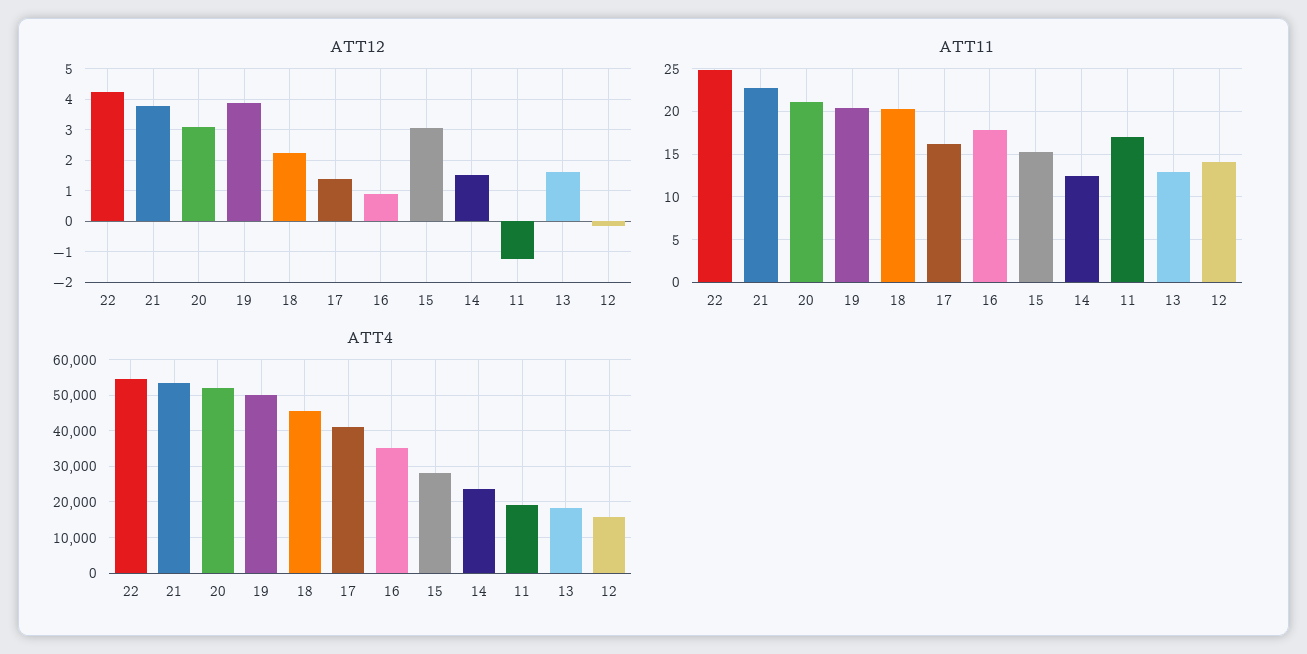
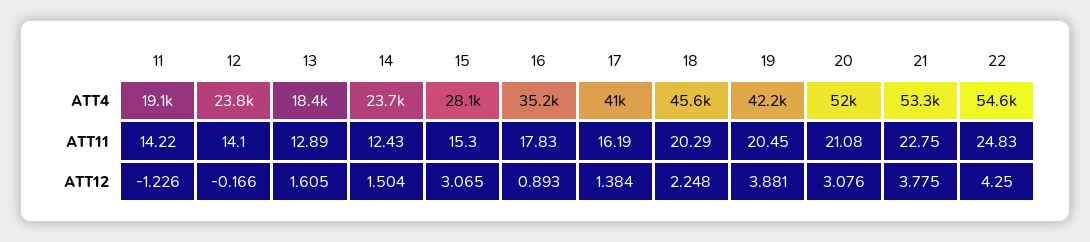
  {
    "ATT12": {
      "22": 4.25,
      "21": 3.775,
      "20": 3.076,
      "19": 3.881,
      "18": 2.248,
      "17": 1.384,
      "16": 0.893,
      "15": 3.065,
      "14": 1.504,
      "11": -1.226,
      "13": 1.605,
      "12": -0.166
    },
    "ATT11": {
      "22": 24.83,
      "21": 22.75,
      "20": 21.08,
      "19": 20.45,
      "18": 20.29,
      "17": 16.19,
      "16": 17.83,
      "15": 15.3,
      "14": 12.43,
-     "11": 17,
+     "11": 14.22,
      "13": 12.89,
      "12": 14.1
    },
    "ATT4": {
      "22": 54600,
      "21": 53300,
      "20": 52000,
-     "19": 50000,
+     "19": 42200,
      "18": 45600,
      "17": 41000,
      "16": 35200,
      "15": 28100,
      "14": 23700,
      "11": 19100,
      "13": 18400,
-     "12": 16000
+     "12": 23800
    }
  }

